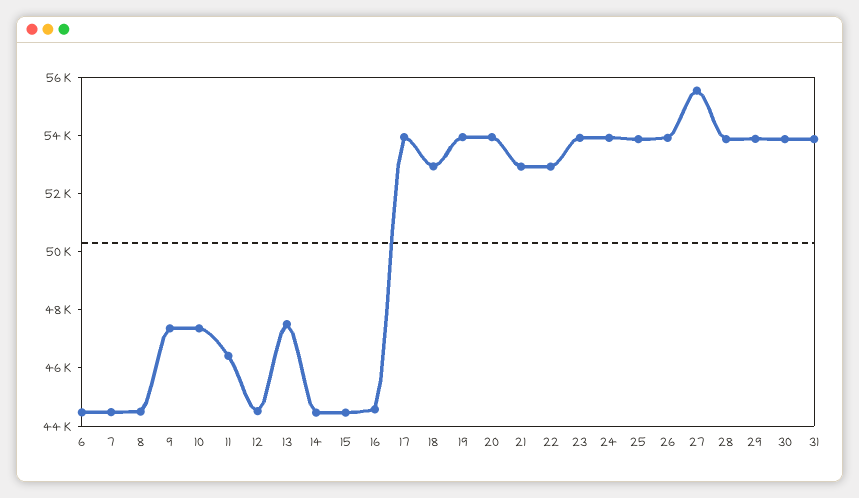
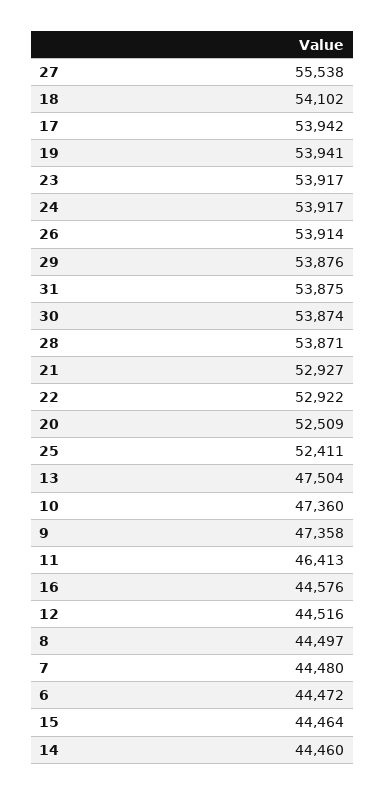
  {
    "6": 44472,
    "7": 44480,
    "8": 44497,
    "9": 47358,
    "10": 47360,
    "11": 46413,
    "12": 44516,
    "13": 47504,
    "14": 44460,
    "15": 44464,
    "16": 44576,
    "17": 53942,
-   "18": 53000,
+   "18": 54102,
    "19": 53941,
-   "20": 54000,
+   "20": 52509,
    "21": 52927,
    "22": 52922,
    "23": 53917,
    "24": 53917,
-   "25": 54000,
+   "25": 52411,
    "26": 53914,
    "27": 55538,
    "28": 53871,
    "29": 53876,
    "30": 53874,
    "31": 53875
  }

